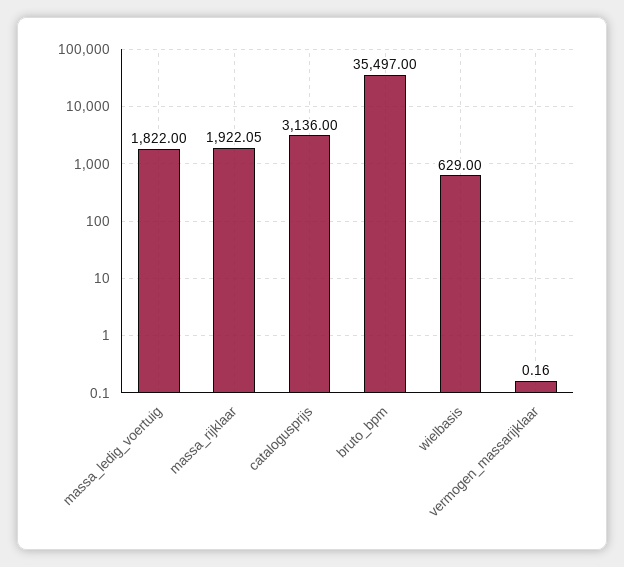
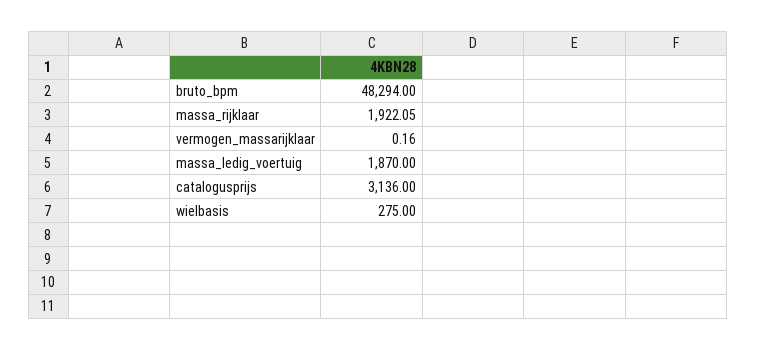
  {
-   "massa_ledig_voertuig": 1822,
+   "massa_ledig_voertuig": 1870,
    "massa_rijklaar": 1922.05,
    "catalogusprijs": 3136,
-   "bruto_bpm": 35497,
+   "bruto_bpm": 48294,
-   "wielbasis": 629,
+   "wielbasis": 275,
    "vermogen_massarijklaar": 0.16
  }

